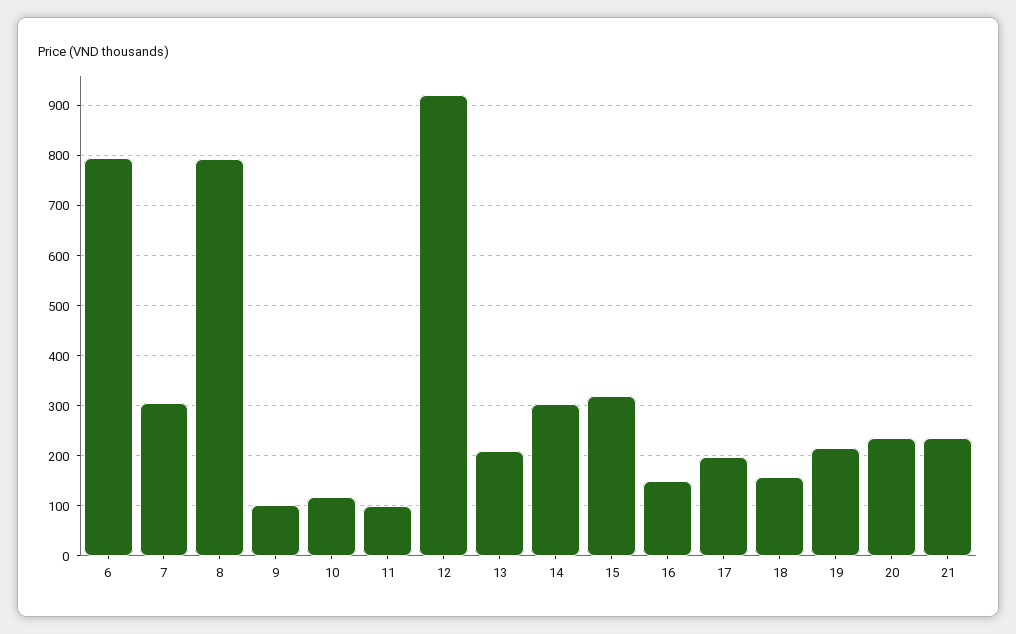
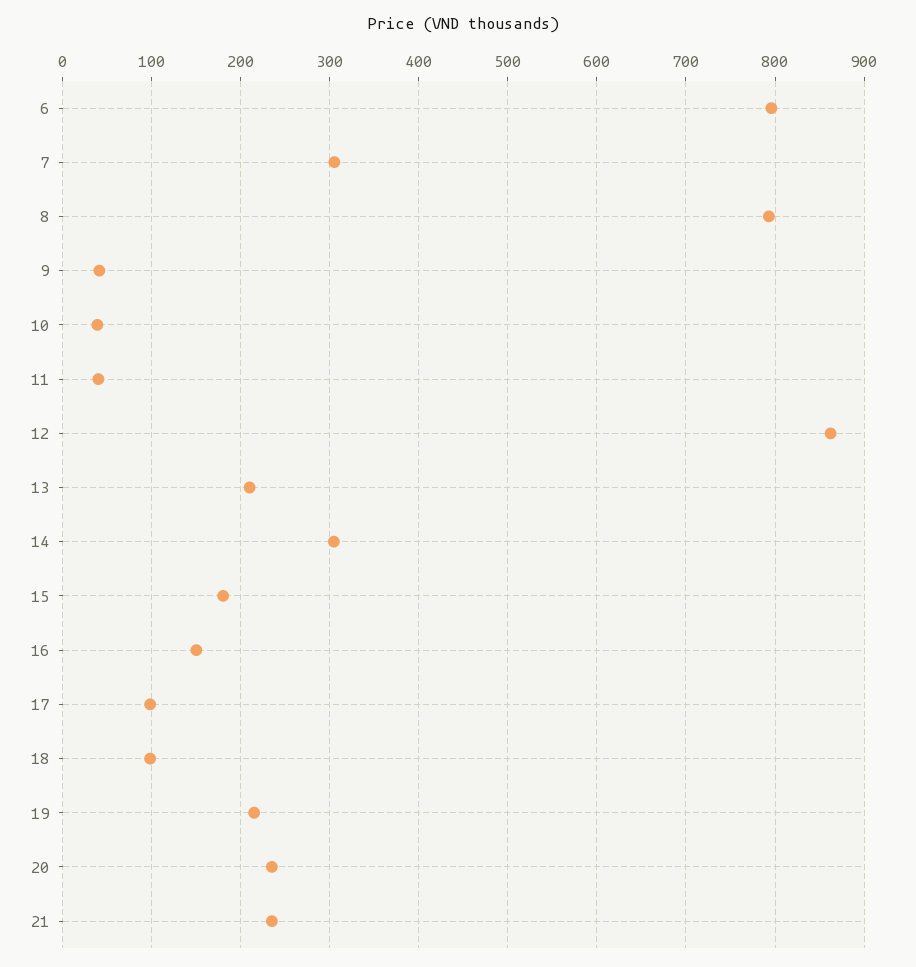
  {
    "6": 800,
    "7": 310,
    "8": 790,
-   "9": 100,
+   "9": 40,
-   "10": 120,
+   "10": 40,
-   "11": 100,
+   "11": 40,
-   "12": 920,
+   "12": 860,
    "13": 210,
    "14": 300,
-   "15": 320,
+   "15": 180,
    "16": 150,
-   "17": 200,
+   "17": 100,
-   "18": 160,
+   "18": 100,
    "19": 220,
    "20": 240,
    "21": 240
  }

